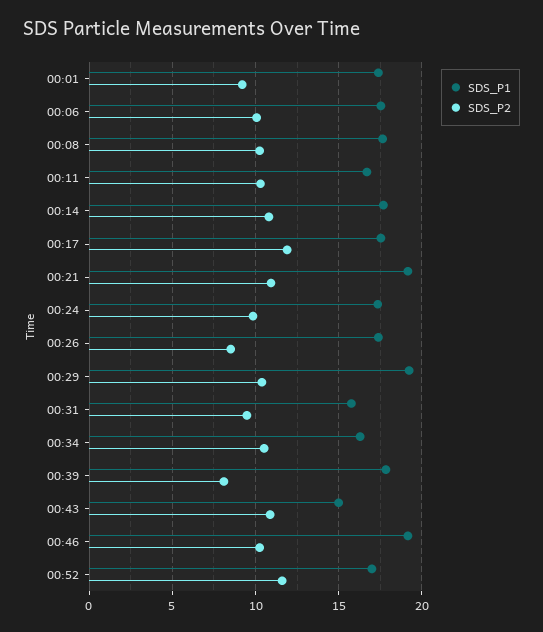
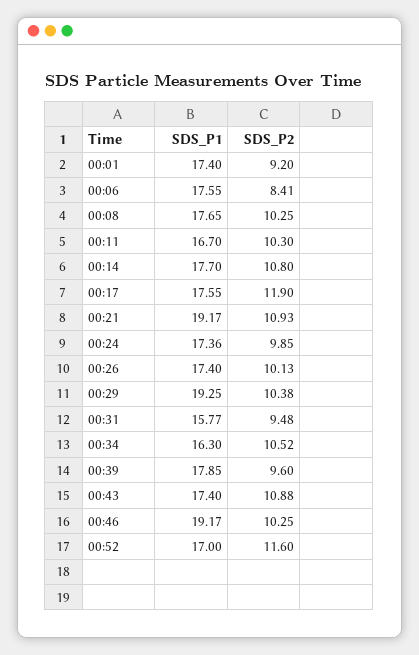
  {
    "SDS_P1": {
      "00:01": 17.4,
      "00:06": 17.55,
      "00:08": 17.65,
      "00:11": 16.7,
      "00:14": 17.7,
      "00:17": 17.55,
      "00:21": 19.17,
      "00:24": 17.36,
      "00:26": 17.4,
      "00:29": 19.25,
      "00:31": 15.77,
      "00:34": 16.3,
      "00:39": 17.85,
-     "00:43": 15,
+     "00:43": 17.4,
      "00:46": 19.17,
      "00:52": 17
    },
    "SDS_P2": {
      "00:01": 9.2,
-     "00:06": 10,
+     "00:06": 8.41,
      "00:08": 10.25,
      "00:11": 10.3,
      "00:14": 10.8,
      "00:17": 11.9,
      "00:21": 10.93,
      "00:24": 9.85,
-     "00:26": 8.5,
+     "00:26": 10.13,
      "00:29": 10.38,
      "00:31": 9.48,
      "00:34": 10.52,
-     "00:39": 8,
+     "00:39": 9.6,
      "00:43": 10.88,
      "00:46": 10.25,
      "00:52": 11.6
    }
  }

